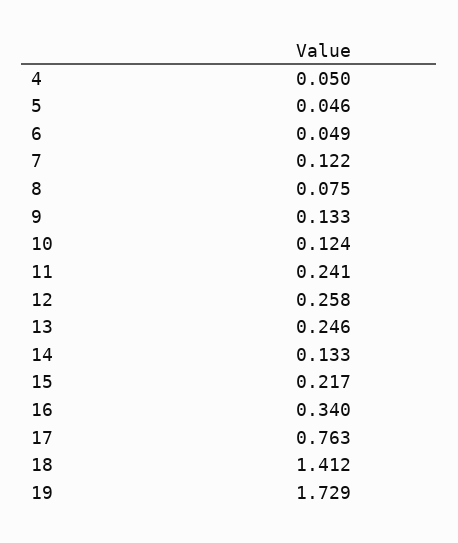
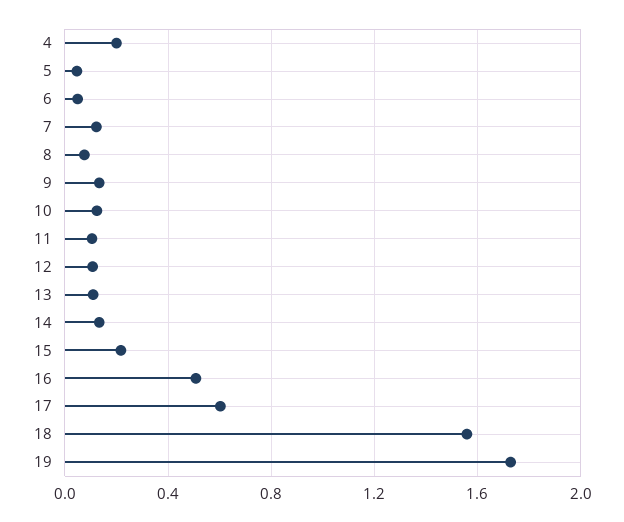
  {
-   "4": 0.05,
+   "4": 0.2,
    "5": 0.046,
    "6": 0.049,
    "7": 0.122,
    "8": 0.075,
    "9": 0.133,
    "10": 0.124,
-   "11": 0.241,
+   "11": 0.1,
-   "12": 0.258,
+   "12": 0.1,
-   "13": 0.246,
+   "13": 0.1,
    "14": 0.133,
    "15": 0.217,
-   "16": 0.34,
+   "16": 0.5,
-   "17": 0.763,
+   "17": 0.6,
-   "18": 1.412,
+   "18": 1.55,
    "19": 1.729
  }

